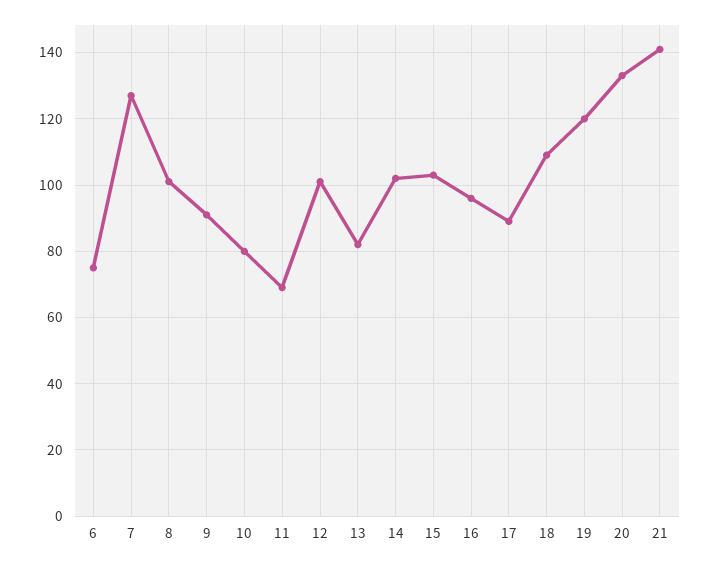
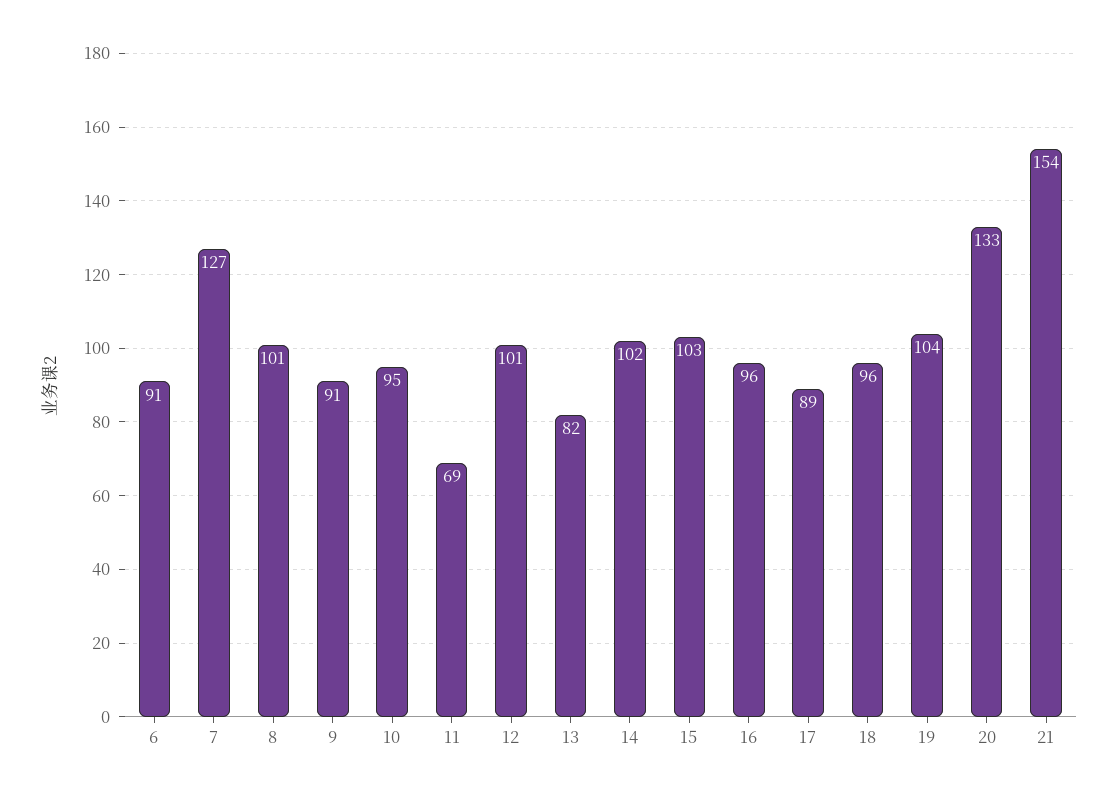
  {
-   "6": 75,
+   "6": 91,
    "7": 127,
    "8": 101,
    "9": 91,
-   "10": 80,
+   "10": 95,
    "11": 69,
    "12": 101,
    "13": 82,
    "14": 102,
    "15": 103,
    "16": 96,
    "17": 89,
-   "18": 110,
+   "18": 96,
-   "19": 120,
+   "19": 104,
    "20": 133,
-   "21": 140
+   "21": 154
  }

